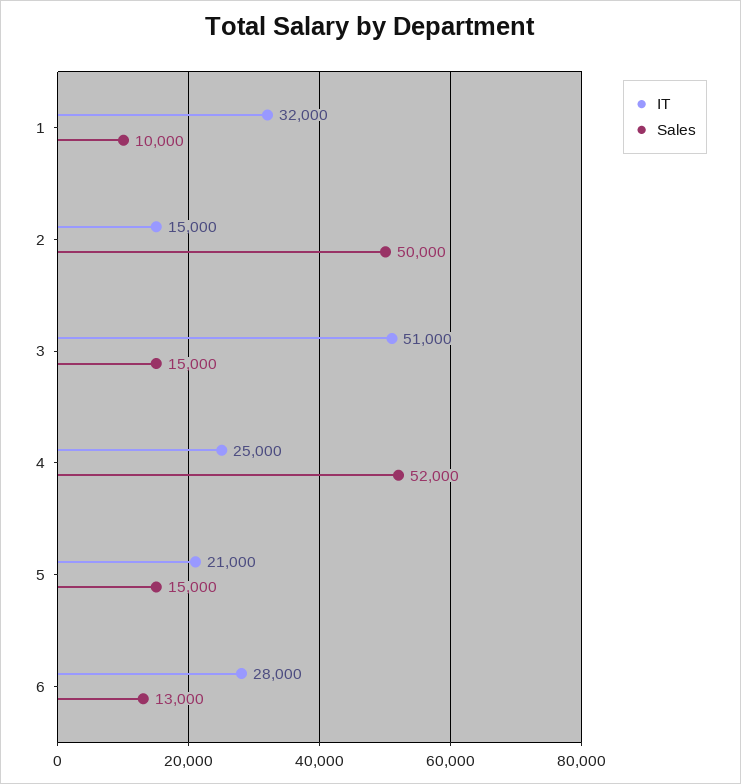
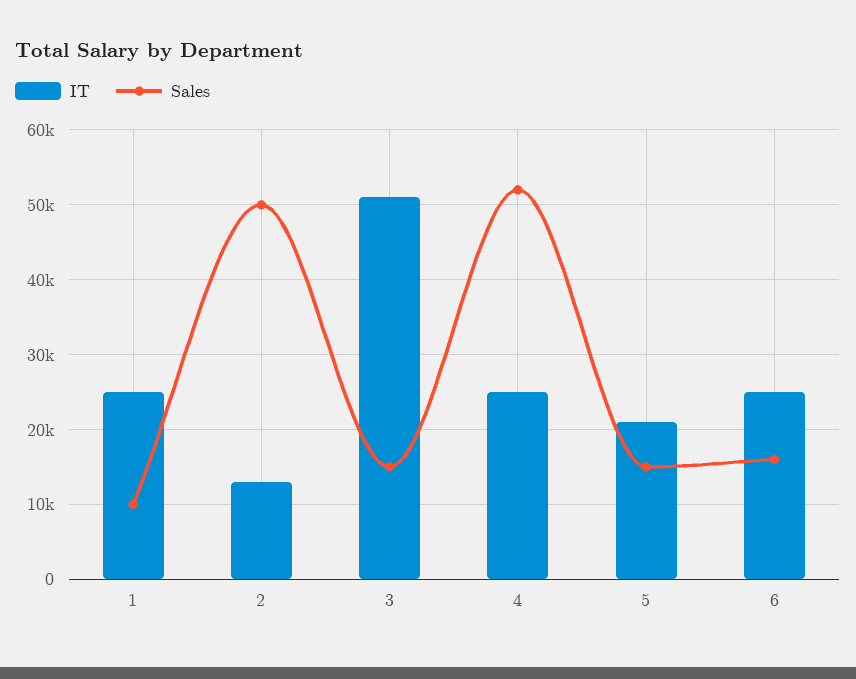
  {
    "IT": {
-     "1": 32000,
+     "1": 25000,
-     "2": 15000,
+     "2": 13000,
      "3": 51000,
      "4": 25000,
      "5": 21000,
-     "6": 28000
+     "6": 25000
    },
    "Sales": {
      "1": 10000,
      "2": 50000,
      "3": 15000,
      "4": 52000,
      "5": 15000,
-     "6": 13000
+     "6": 16000
    }
  }

